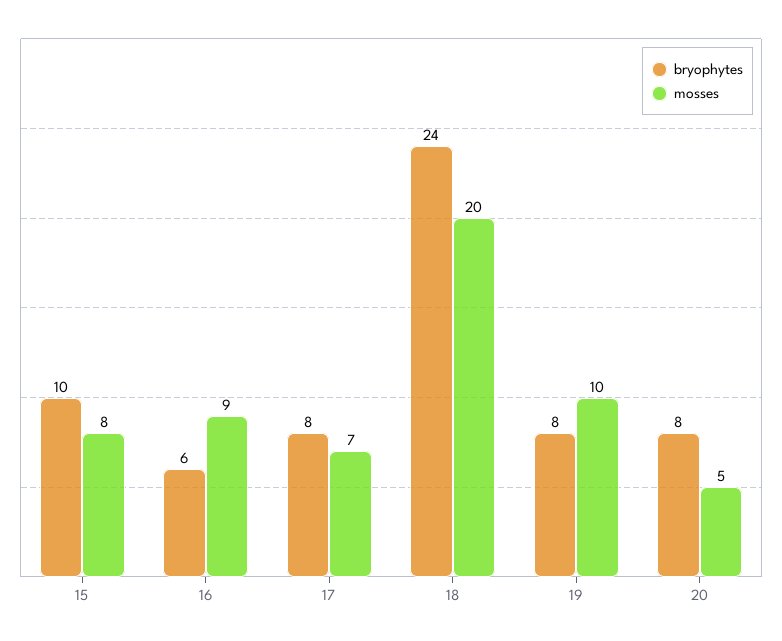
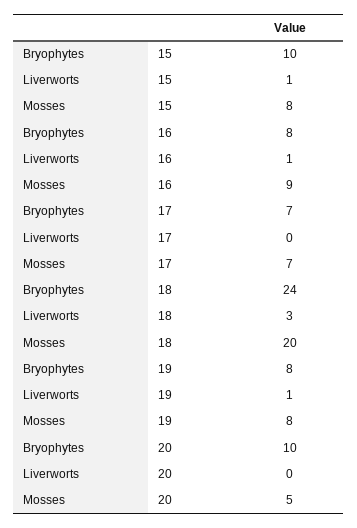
  {
    "bryophytes": {
      "15": 10,
-     "16": 6,
+     "16": 8,
-     "17": 8,
+     "17": 7,
      "18": 24,
      "19": 8,
-     "20": 8
+     "20": 10
    },
    "mosses": {
      "15": 8,
      "16": 9,
      "17": 7,
      "18": 20,
-     "19": 10,
+     "19": 8,
      "20": 5
-   }
+   },
+   "Liverworts": {
+     "15": 1,
+     "16": 1,
+     "17": 0,
+     "18": 3,
+     "19": 1,
+     "20": 0
+   }
  }

